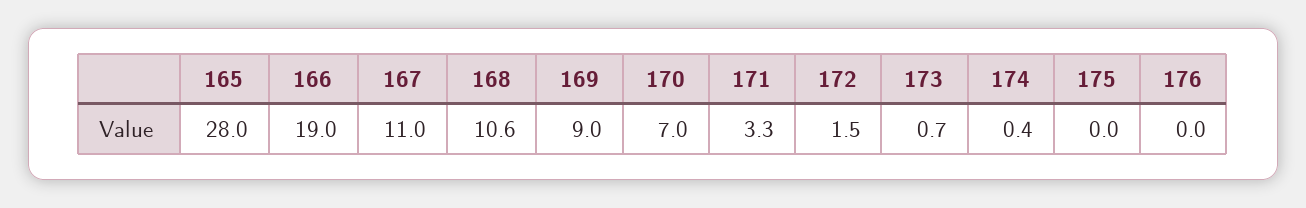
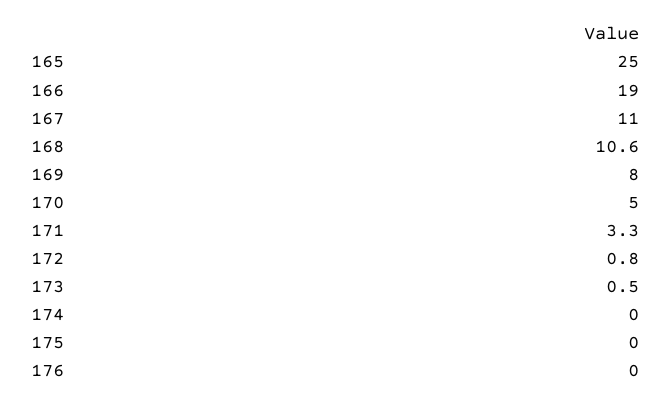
  {
-   "165": 28,
+   "165": 25,
    "166": 19,
    "167": 11,
    "168": 10.6,
-   "169": 9,
+   "169": 8,
-   "170": 7,
+   "170": 5,
    "171": 3.3,
-   "172": 1.5,
+   "172": 0.8,
-   "173": 0.7,
+   "173": 0.5,
-   "174": 0.4,
+   "174": 0,
    "175": 0,
    "176": 0
  }

